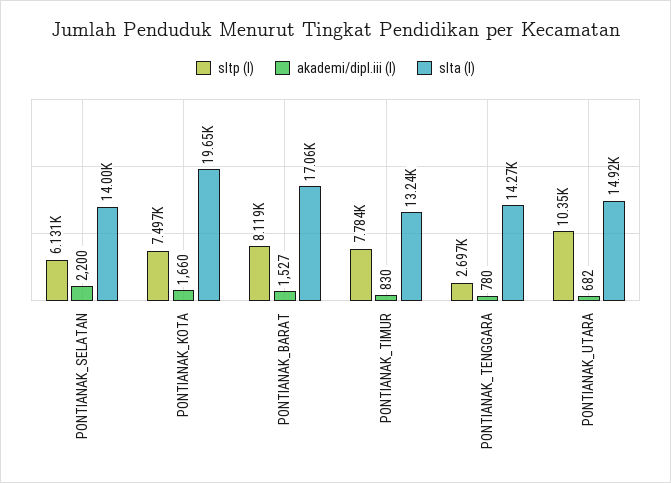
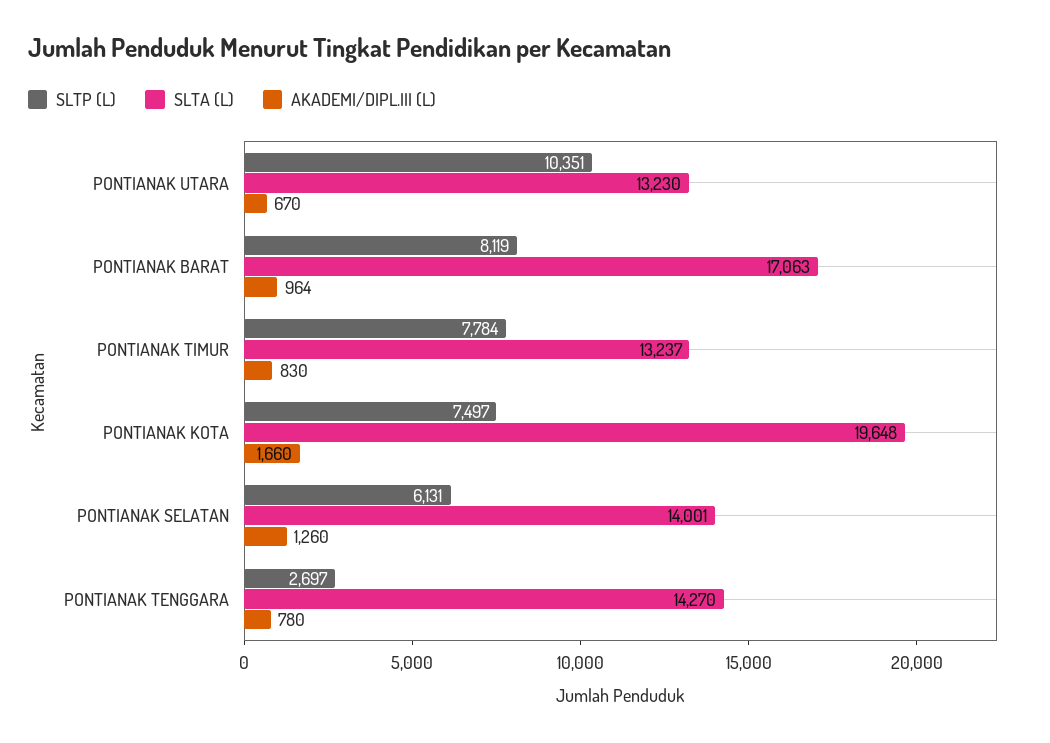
  {
    "sltp (l)": {
      "PONTIANAK_SELATAN": 6131,
      "PONTIANAK_KOTA": 7497,
      "PONTIANAK_BARAT": 8119,
      "PONTIANAK_TIMUR": 7784,
      "PONTIANAK_TENGGARA": 2697,
      "PONTIANAK_UTARA": 10351
    },
    "akademi/dipl.iii (l)": {
-     "PONTIANAK_SELATAN": 2200,
+     "PONTIANAK_SELATAN": 1260,
      "PONTIANAK_KOTA": 1660,
-     "PONTIANAK_BARAT": 1527,
+     "PONTIANAK_BARAT": 964,
      "PONTIANAK_TIMUR": 830,
      "PONTIANAK_TENGGARA": 780,
-     "PONTIANAK_UTARA": 682
+     "PONTIANAK_UTARA": 670
    },
    "slta (l)": {
      "PONTIANAK_SELATAN": 14001,
      "PONTIANAK_KOTA": 19648,
      "PONTIANAK_BARAT": 17063,
      "PONTIANAK_TIMUR": 13237,
      "PONTIANAK_TENGGARA": 14270,
-     "PONTIANAK_UTARA": 14920
+     "PONTIANAK_UTARA": 13230
    }
  }

